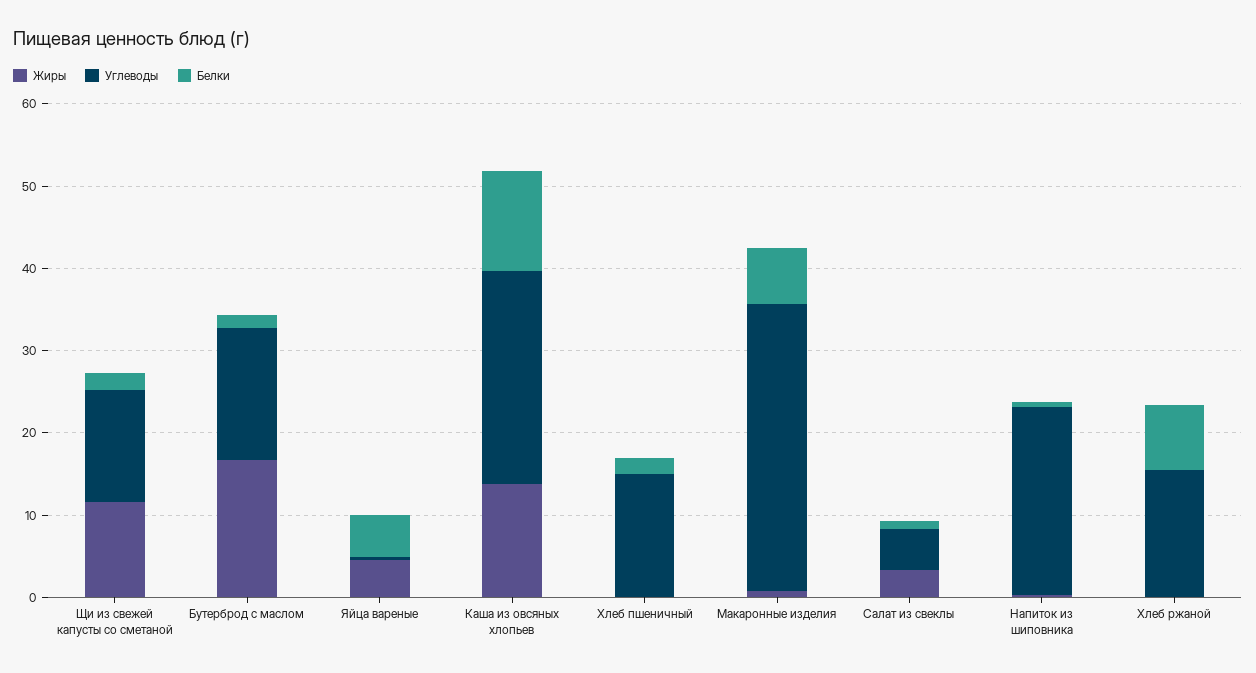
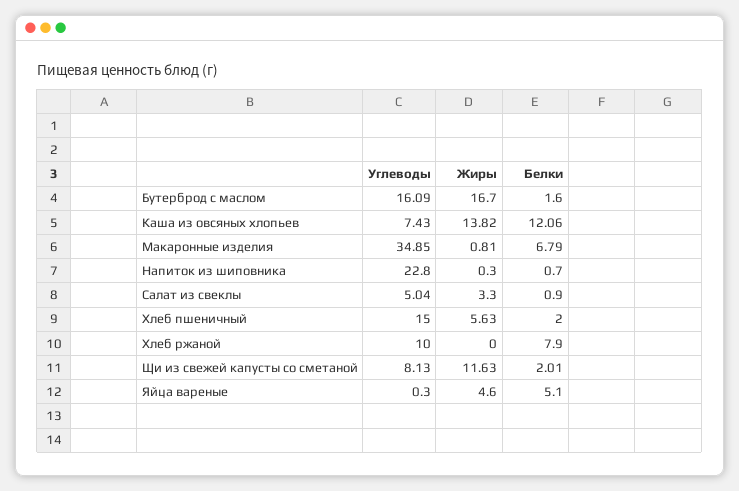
  {
    "Жиры": {
      "Щи из свежей капусты со сметаной": 11.63,
      "Бутерброд с маслом": 16.7,
      "Яйца вареные": 4.6,
      "Каша из овсяных хлопьев": 13.82,
-     "Хлеб пшеничный": 0,
+     "Хлеб пшеничный": 5.63,
      "Макаронные изделия": 0.81,
      "Салат из свеклы": 3.3,
      "Напиток из шиповника": 0.3,
      "Хлеб ржаной": 0
    },
    "Углеводы": {
-     "Щи из свежей капусты со сметаной": 14,
+     "Щи из свежей капусты со сметаной": 8.13,
      "Бутерброд с маслом": 16.09,
      "Яйца вареные": 0.3,
-     "Каша из овсяных хлопьев": 26,
+     "Каша из овсяных хлопьев": 7.43,
      "Хлеб пшеничный": 15,
      "Макаронные изделия": 34.85,
      "Салат из свеклы": 5.04,
      "Напиток из шиповника": 22.8,
-     "Хлеб ржаной": 16
+     "Хлеб ржаной": 10
    },
    "Белки": {
      "Щи из свежей капусты со сметаной": 2.01,
      "Бутерброд с маслом": 1.6,
      "Яйца вареные": 5.1,
      "Каша из овсяных хлопьев": 12.06,
      "Хлеб пшеничный": 2,
      "Макаронные изделия": 6.79,
      "Салат из свеклы": 0.9,
      "Напиток из шиповника": 0.7,
      "Хлеб ржаной": 7.9
    }
  }

